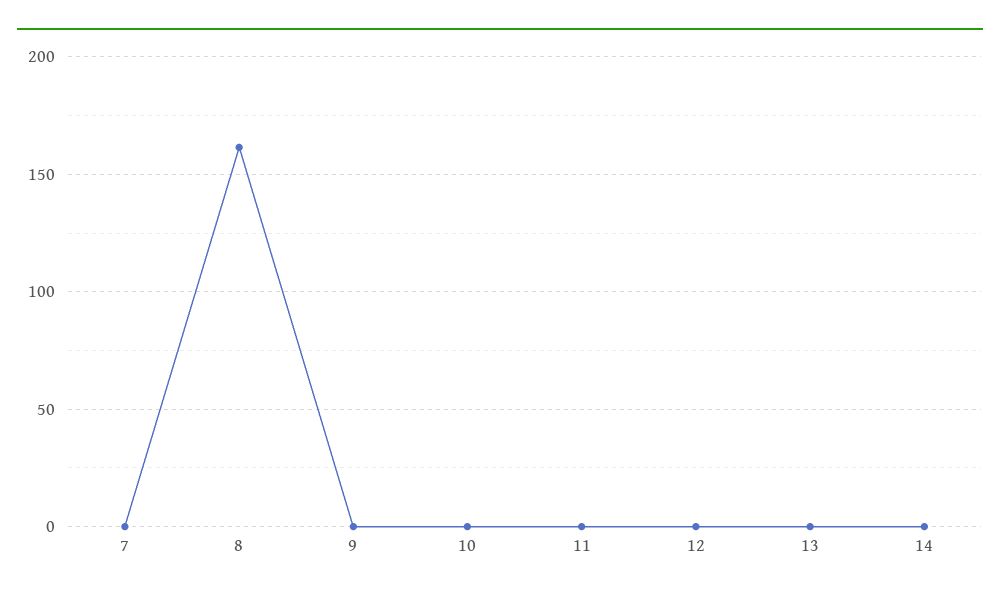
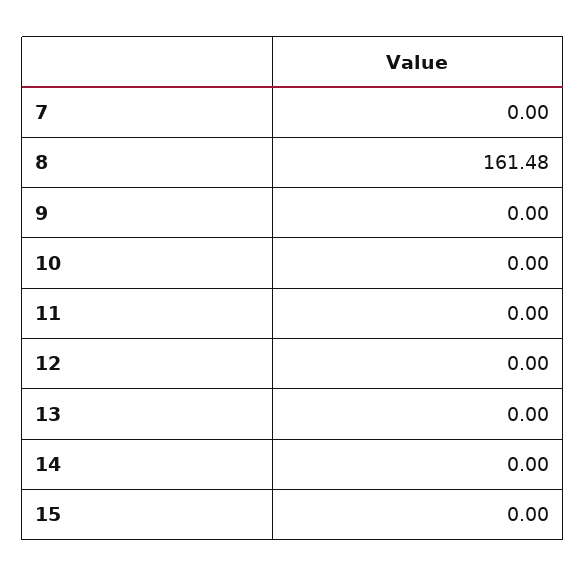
  {
    "7": 0,
    "8": 161.48,
    "9": 0,
    "10": 0,
    "11": 0,
    "12": 0,
    "13": 0,
-   "14": 0
+   "14": 0,
+   "15": 0
  }

